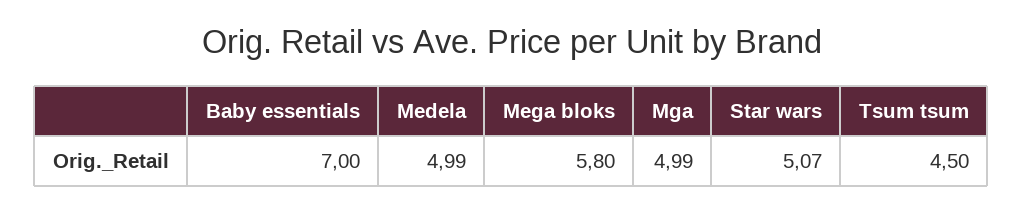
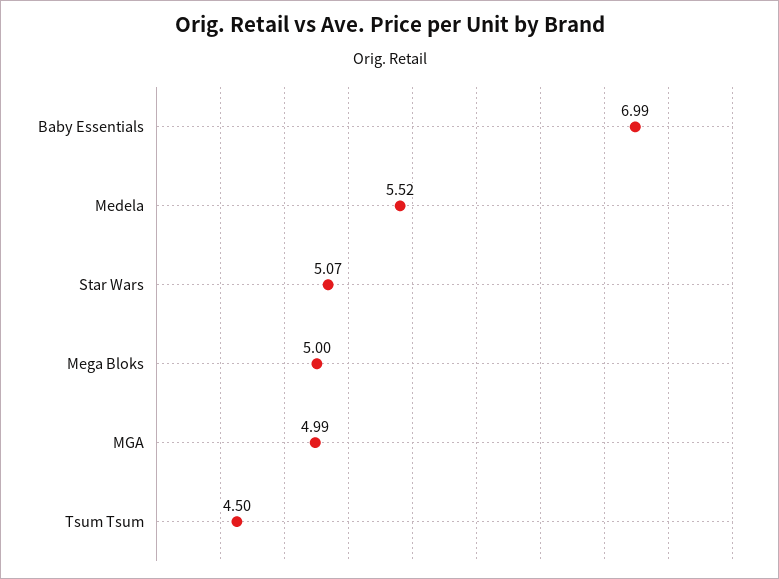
  {
-   "Baby essentials": 7,
+   "Baby essentials": 6.99,
-   "Medela": 4.99,
+   "Medela": 5.52,
-   "Mega bloks": 5.8,
+   "Mega bloks": 5,
    "Mga": 4.99,
    "Star wars": 5.07,
    "Tsum tsum": 4.5
  }

